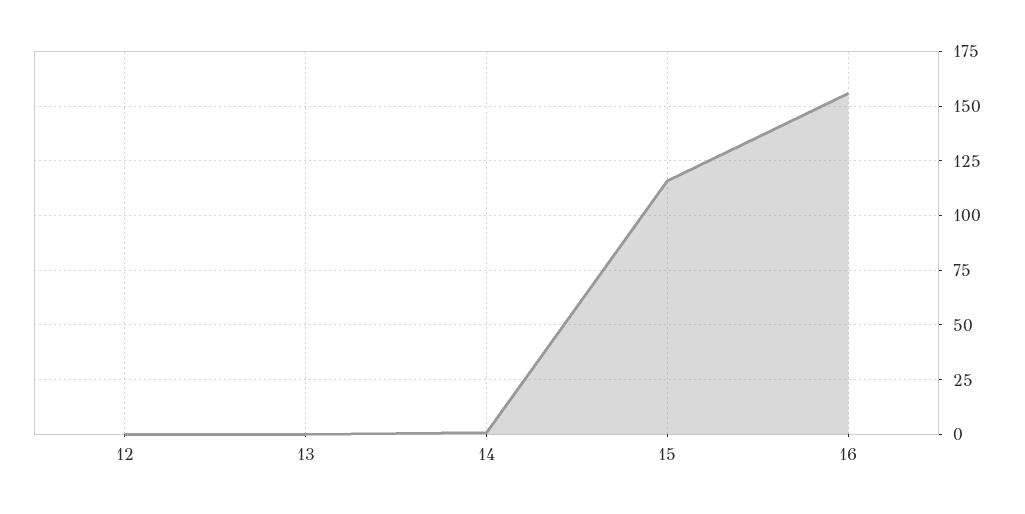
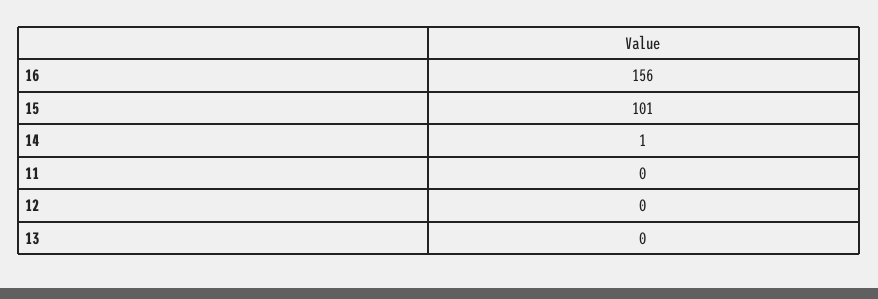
  {
    "12": 0,
    "13": 0,
    "14": 1,
-   "15": 115,
+   "15": 101,
-   "16": 156
+   "16": 156,
+   "11": 0
  }

